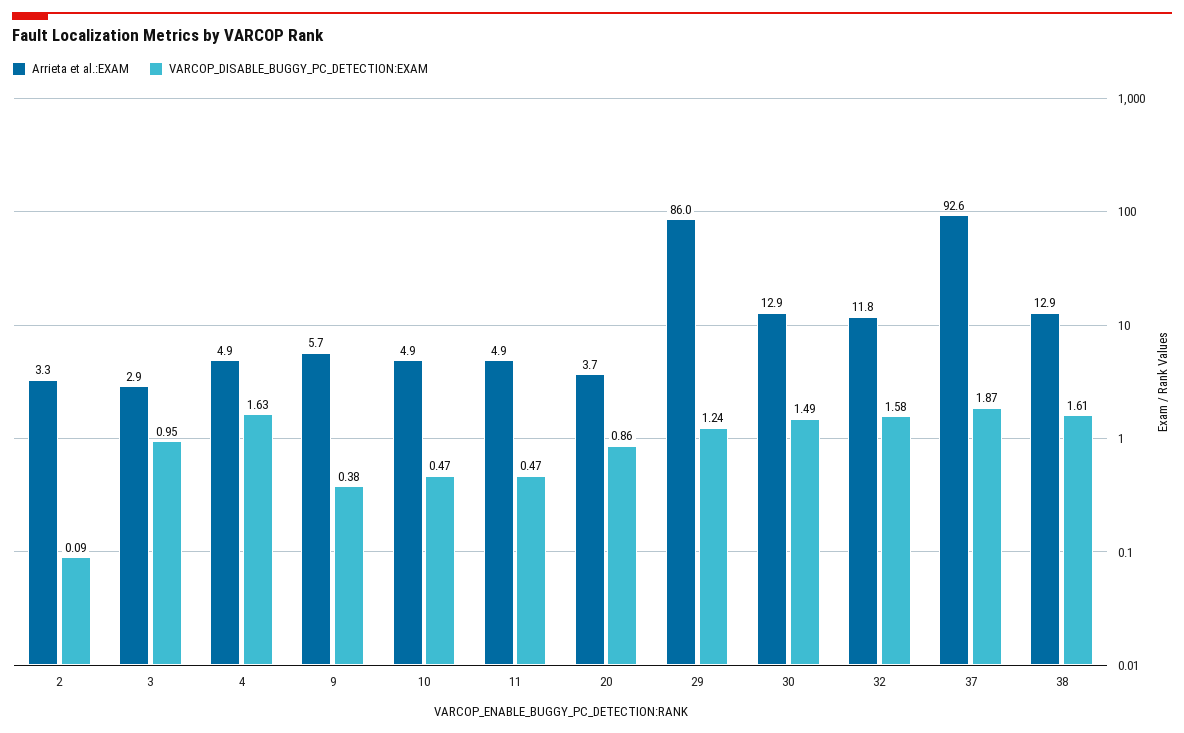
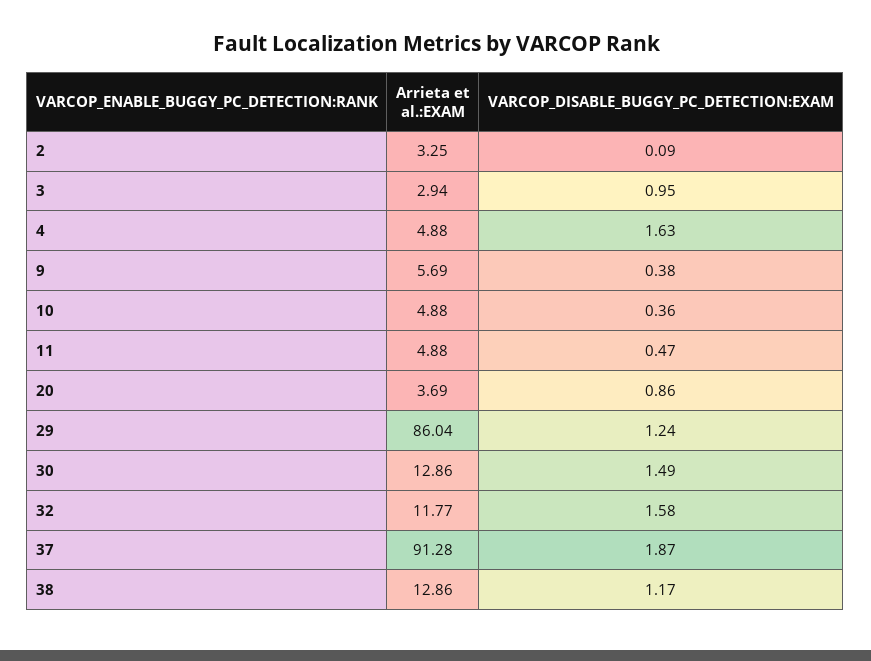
  {
    "Arrieta et al.:EXAM": {
      "2": 3.25,
      "3": 2.94,
      "4": 4.88,
      "9": 5.69,
      "10": 4.88,
      "11": 4.88,
      "20": 3.69,
      "29": 86.04,
      "30": 12.86,
      "32": 11.77,
-     "37": 92.6,
+     "37": 91.28,
      "38": 12.86
    },
    "VARCOP_DISABLE_BUGGY_PC_DETECTION:EXAM": {
      "2": 0.09,
      "3": 0.95,
      "4": 1.63,
      "9": 0.38,
-     "10": 0.47,
+     "10": 0.36,
      "11": 0.47,
      "20": 0.86,
      "29": 1.24,
      "30": 1.49,
      "32": 1.58,
      "37": 1.87,
-     "38": 1.61
+     "38": 1.17
    }
  }

